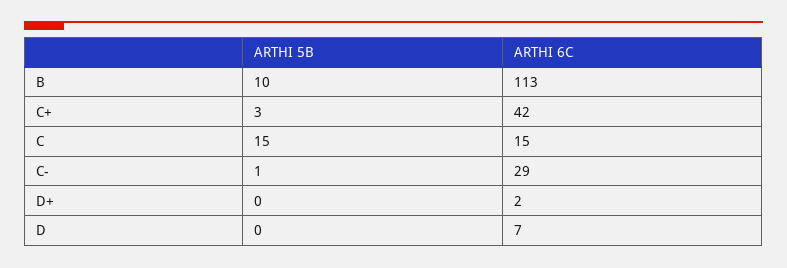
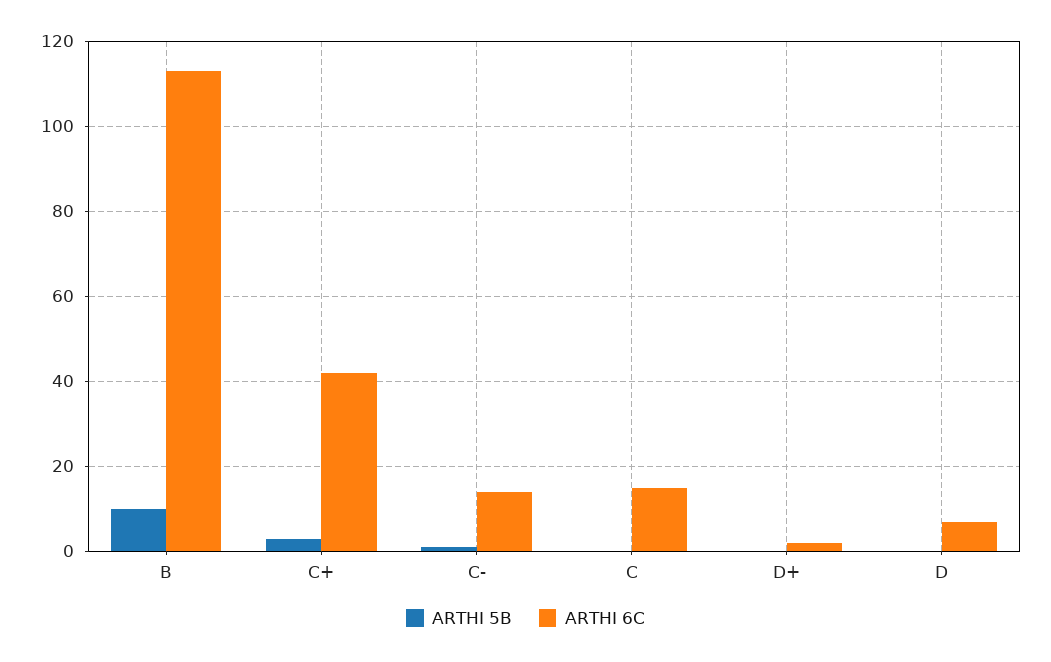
  {
    "ARTHI 5B": {
      "B": 10,
      "C+": 3,
-     "C": 15,
+     "C": 0,
      "C-": 1,
      "D+": 0,
      "D": 0
    },
    "ARTHI 6C": {
      "B": 113,
      "C+": 42,
      "C": 15,
-     "C-": 29,
+     "C-": 15,
      "D+": 2,
      "D": 7
    }
  }

